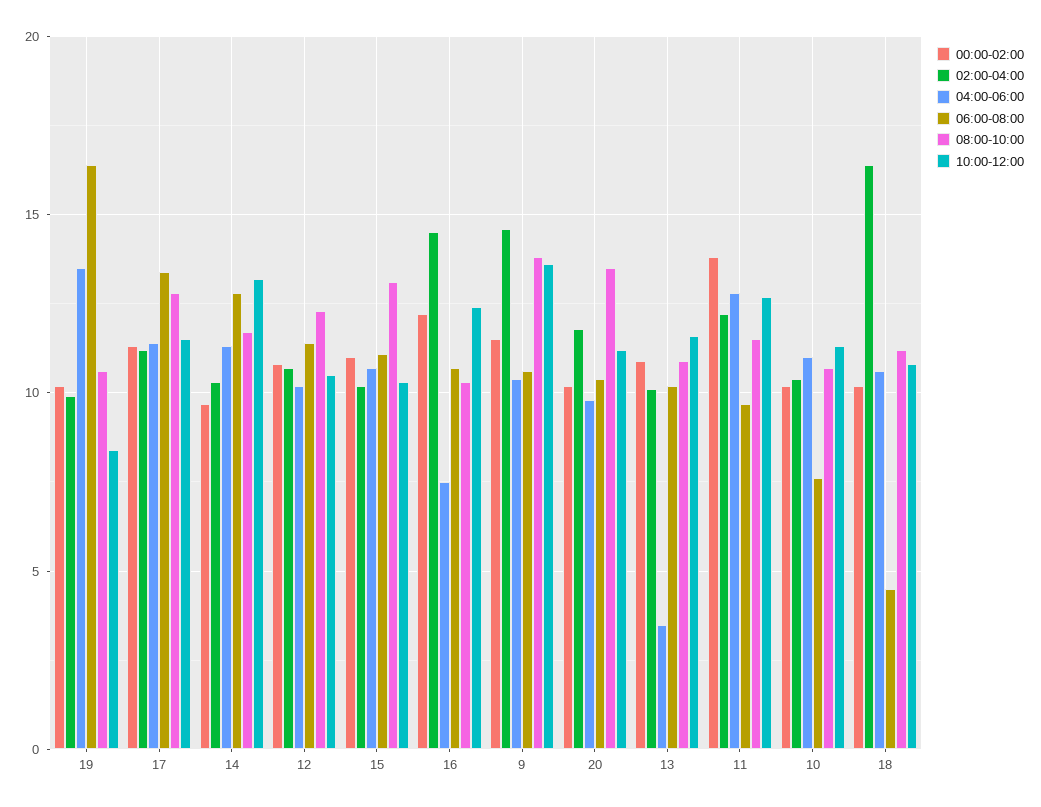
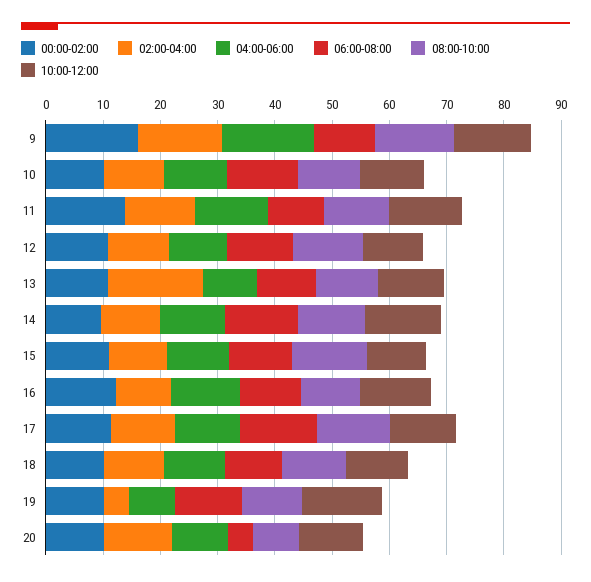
  {
    "00:00-02:00": {
      "19": 10,
      "17": 11.5,
      "14": 9.5,
      "12": 11,
      "15": 11,
      "16": 12,
-     "9": 11.5,
+     "9": 16,
      "20": 10,
      "13": 11,
      "11": 14,
      "10": 10,
      "18": 10
    },
    "02:00-04:00": {
-     "19": 10,
+     "19": 4,
      "17": 11,
      "14": 10.5,
      "12": 10.5,
      "15": 10,
-     "16": 14.5,
+     "16": 10,
      "9": 14.5,
      "20": 12,
-     "13": 10,
+     "13": 16,
      "11": 12,
      "10": 10.5,
-     "18": 16.5
+     "18": 10
    },
    "04:00-06:00": {
-     "19": 13.5,
+     "19": 8,
      "17": 11.5,
      "14": 11.5,
      "12": 10,
      "15": 10.5,
-     "16": 7.5,
+     "16": 12,
-     "9": 10.5,
+     "9": 16,
      "20": 10,
-     "13": 3.5,
+     "13": 10,
      "11": 13,
      "10": 11,
      "18": 10.5
    },
    "06:00-08:00": {
-     "19": 16.5,
+     "19": 12,
      "17": 13.5,
      "14": 13,
      "12": 11.5,
      "15": 11,
      "16": 10.5,
      "9": 10.5,
-     "20": 10.5,
+     "20": 4,
      "13": 10,
      "11": 9.5,
-     "10": 7.5,
+     "10": 12,
-     "18": 4.5
+     "18": 10
    },
    "08:00-10:00": {
      "19": 10.5,
      "17": 13,
      "14": 11.5,
      "12": 12.5,
      "15": 13,
      "16": 10.5,
      "9": 14,
-     "20": 13.5,
+     "20": 8,
      "13": 11,
      "11": 11.5,
      "10": 10.5,
      "18": 11
    },
    "10:00-12:00": {
-     "19": 8.5,
+     "19": 14,
      "17": 11.5,
      "14": 13,
      "12": 10.5,
      "15": 10.5,
      "16": 12.5,
      "9": 13.5,
      "20": 11,
      "13": 11.5,
      "11": 12.5,
      "10": 11.5,
      "18": 11
    }
  }

